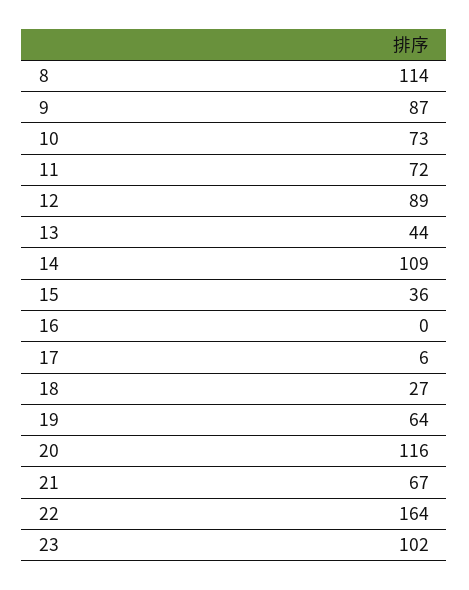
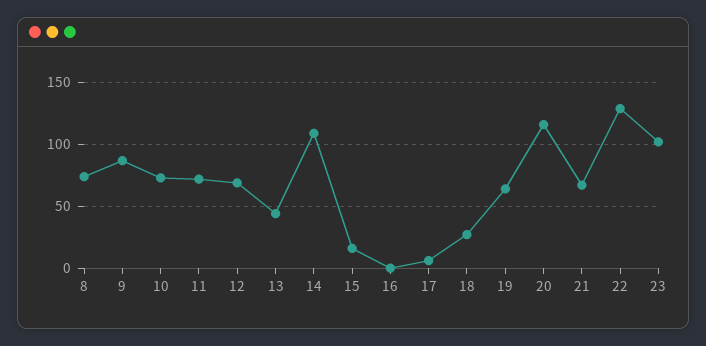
  {
-   "8": 114,
+   "8": 75,
    "9": 87,
    "10": 73,
    "11": 72,
-   "12": 89,
+   "12": 70,
    "13": 44,
    "14": 109,
-   "15": 36,
+   "15": 15,
    "16": 0,
    "17": 6,
    "18": 27,
    "19": 64,
    "20": 116,
    "21": 67,
-   "22": 164,
+   "22": 130,
    "23": 102
  }

